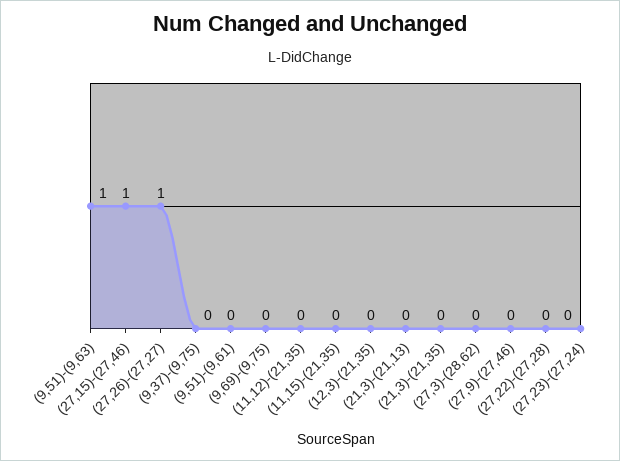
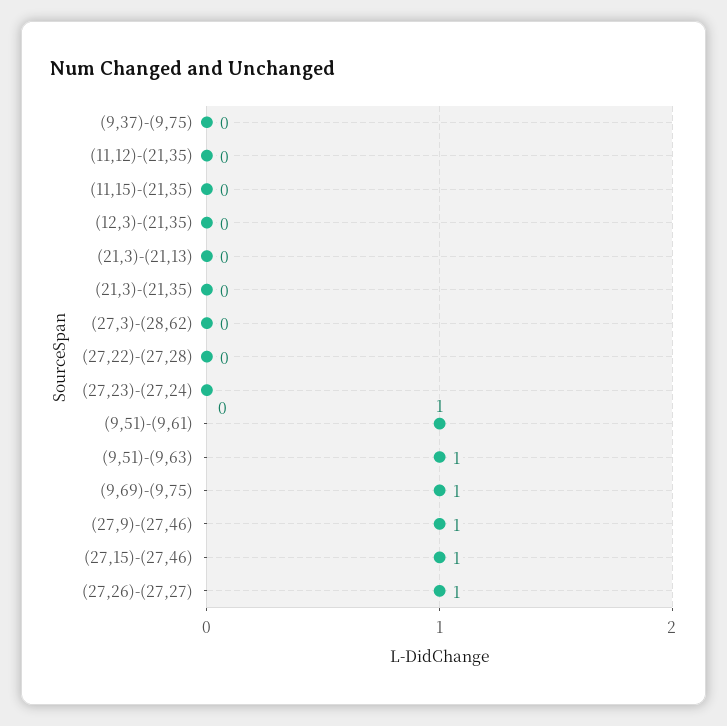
  {
    "(9,51)-(9,63)": 1,
    "(27,15)-(27,46)": 1,
    "(27,26)-(27,27)": 1,
    "(9,37)-(9,75)": 0,
-   "(9,51)-(9,61)": 0,
+   "(9,51)-(9,61)": 1,
-   "(9,69)-(9,75)": 0,
+   "(9,69)-(9,75)": 1,
    "(11,12)-(21,35)": 0,
    "(11,15)-(21,35)": 0,
    "(12,3)-(21,35)": 0,
    "(21,3)-(21,13)": 0,
    "(21,3)-(21,35)": 0,
    "(27,3)-(28,62)": 0,
-   "(27,9)-(27,46)": 0,
+   "(27,9)-(27,46)": 1,
    "(27,22)-(27,28)": 0,
    "(27,23)-(27,24)": 0
  }

